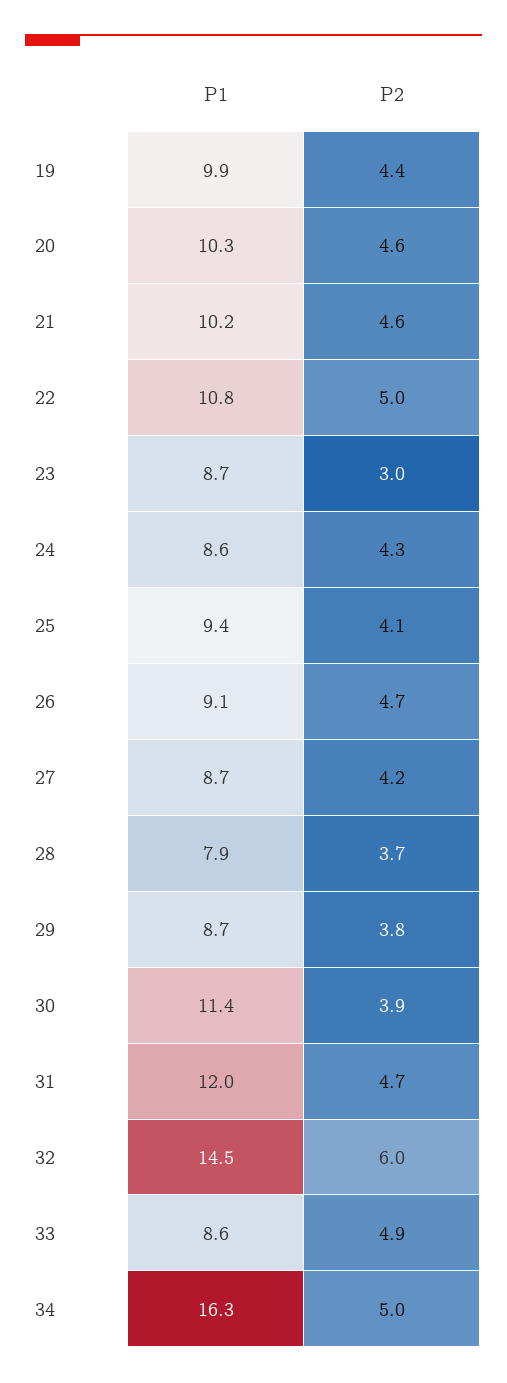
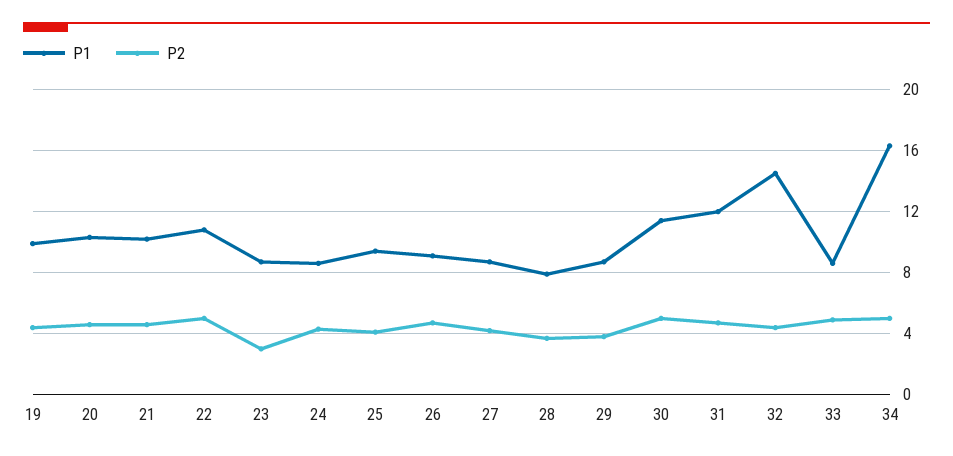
  {
    "P1": {
      "19": 9.9,
      "20": 10.3,
      "21": 10.2,
      "22": 10.8,
      "23": 8.7,
      "24": 8.6,
      "25": 9.4,
      "26": 9.1,
      "27": 8.7,
      "28": 7.9,
      "29": 8.7,
      "30": 11.4,
      "31": 12,
      "32": 14.5,
      "33": 8.6,
      "34": 16.3
    },
    "P2": {
      "19": 4.4,
      "20": 4.6,
      "21": 4.6,
      "22": 5,
      "23": 3,
      "24": 4.3,
      "25": 4.1,
      "26": 4.7,
      "27": 4.2,
      "28": 3.7,
      "29": 3.8,
-     "30": 3.9,
+     "30": 5,
      "31": 4.7,
-     "32": 6,
+     "32": 4.5,
      "33": 4.9,
      "34": 5
    }
  }

